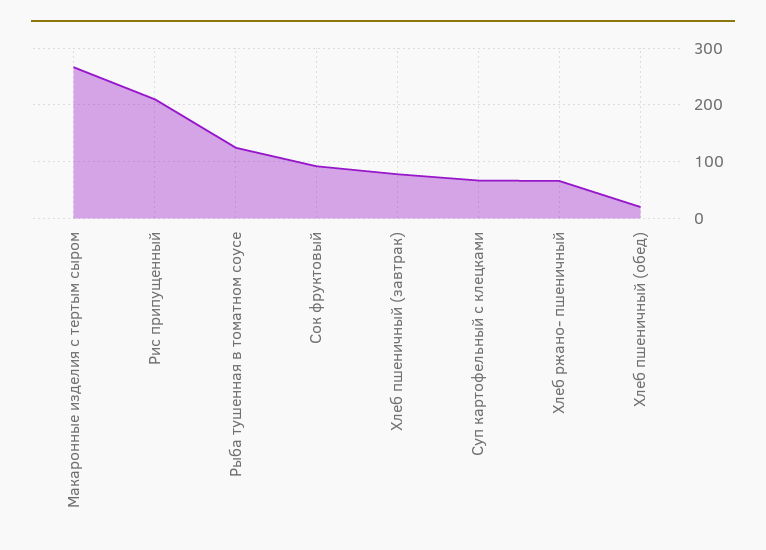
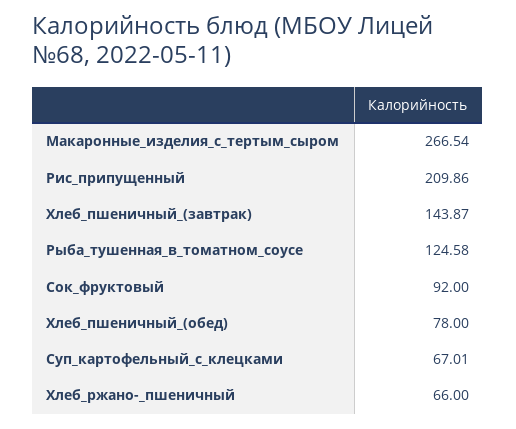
  {
    "Макаронные изделия с тертым сыром": 266.54,
    "Рис припущенный": 209.86,
    "Рыба тушенная в томатном соусе": 124.58,
    "Сок фруктовый": 92,
-   "Хлеб пшеничный (завтрак)": 80,
+   "Хлеб пшеничный (завтрак)": 143.87,
    "Суп картофельный с клецками": 67.01,
    "Хлеб ржано- пшеничный": 66,
-   "Хлеб пшеничный (обед)": 20
+   "Хлеб пшеничный (обед)": 78
  }

